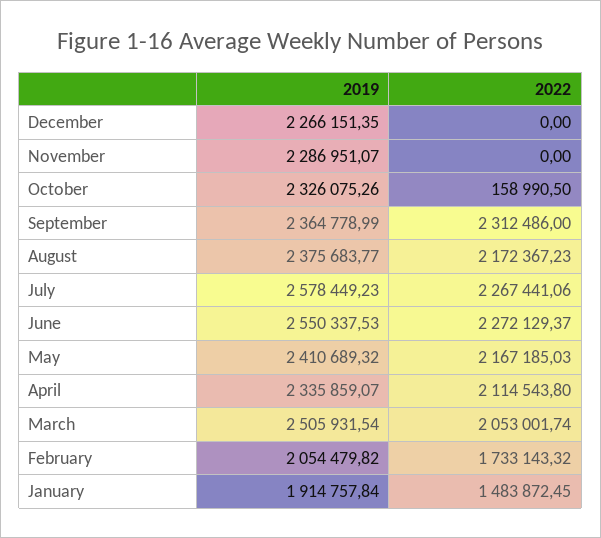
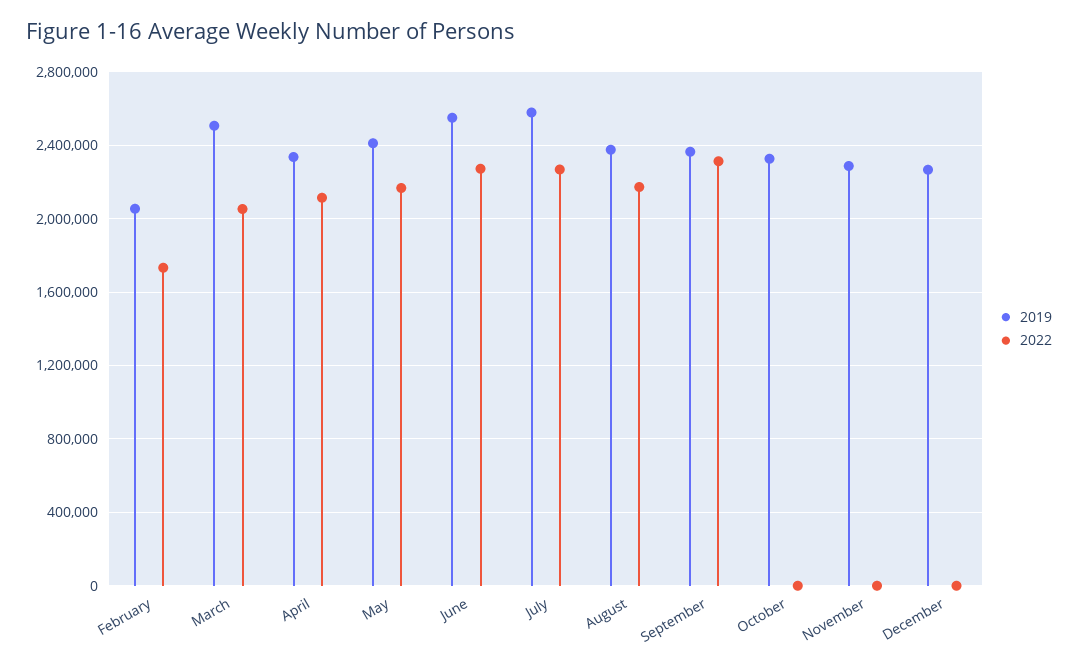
  {
    "2019": {
      "December": 2266151.35,
      "November": 2286951.07,
      "October": 2326075.26,
      "September": 2364778.99,
      "August": 2375683.77,
      "July": 2578449.23,
      "June": 2550337.53,
      "May": 2410689.32,
      "April": 2335859.07,
      "March": 2505931.54,
-     "February": 2054479.82,
+     "February": 2054479.82
-     "January": 1914757.84
    },
    "2022": {
      "December": 0,
      "November": 0,
-     "October": 158990.5,
+     "October": 0,
      "September": 2312486,
      "August": 2172367.23,
      "July": 2267441.06,
      "June": 2272129.37,
      "May": 2167185.03,
      "April": 2114543.8,
      "March": 2053001.74,
-     "February": 1733143.32,
+     "February": 1733143.32
-     "January": 1483872.45
    }
  }

